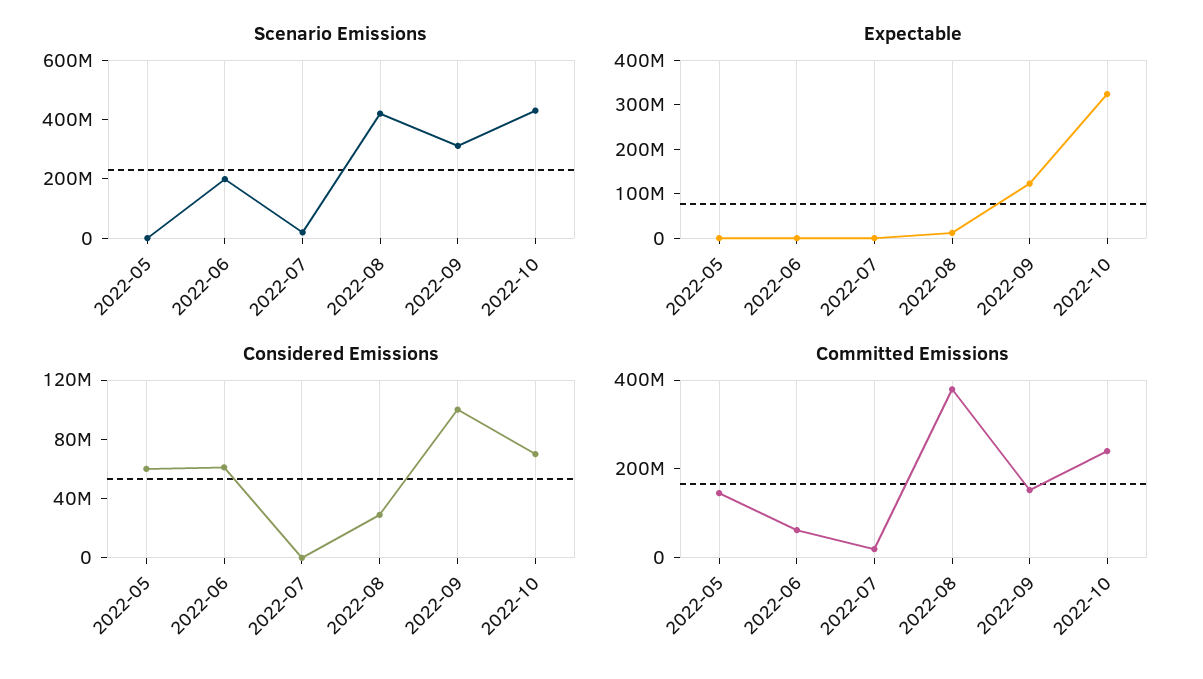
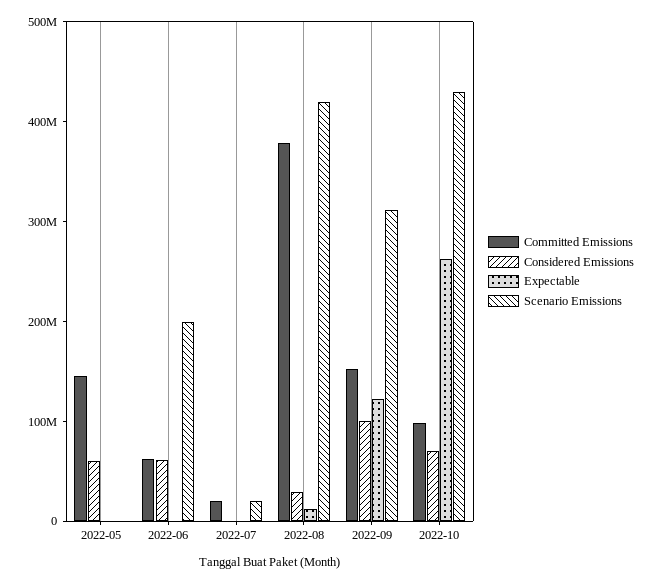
  {
    "Scenario Emissions": {
      "2022-05": 0,
      "2022-06": 200000000,
      "2022-07": 20000000,
      "2022-08": 420000000,
      "2022-09": 320000000,
      "2022-10": 440000000
    },
    "Expectable": {
      "2022-05": 0,
      "2022-06": 0,
      "2022-07": 0,
      "2022-08": 20000000,
      "2022-09": 120000000,
-     "2022-10": 320000000
+     "2022-10": 260000000
    },
    "Considered Emissions": {
      "2022-05": 60000000,
      "2022-06": 60000000,
      "2022-07": 0,
      "2022-08": 30000000,
      "2022-09": 100000000,
      "2022-10": 70000000
    },
    "Committed Emissions": {
      "2022-05": 140000000,
      "2022-06": 60000000,
      "2022-07": 20000000,
      "2022-08": 380000000,
      "2022-09": 160000000,
-     "2022-10": 250000000
+     "2022-10": 100000000
    }
  }

